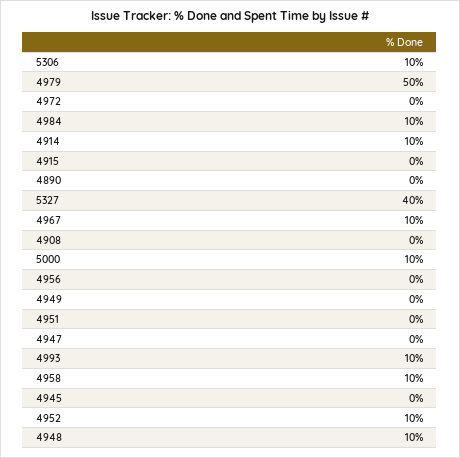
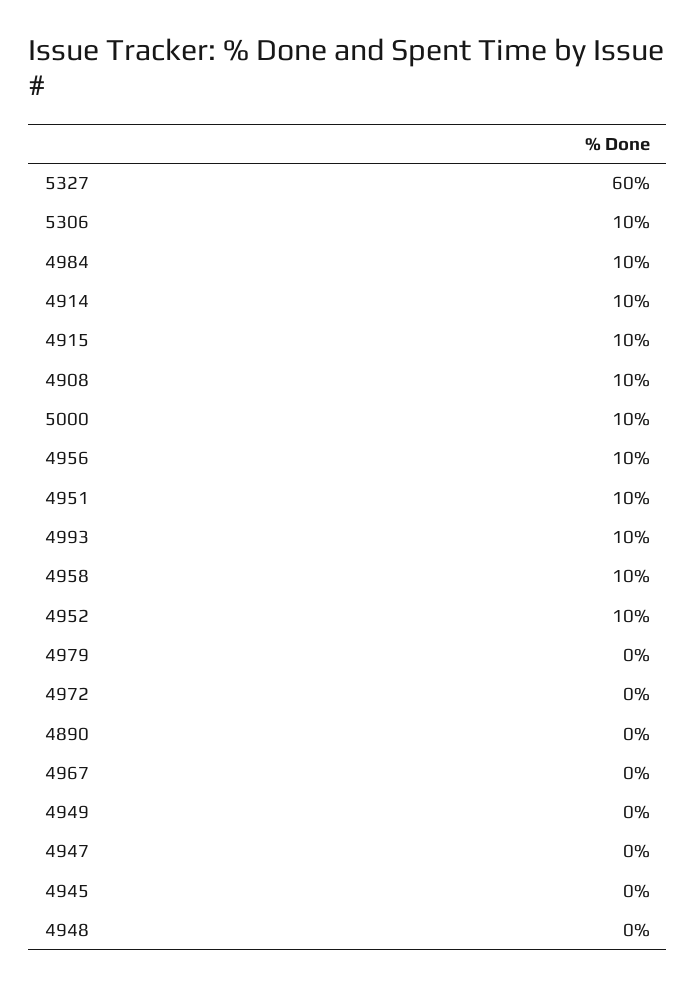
  {
    "5306": 10,
-   "4979": 50,
+   "4979": 0,
    "4972": 0,
    "4984": 10,
    "4914": 10,
-   "4915": 0,
+   "4915": 10,
    "4890": 0,
-   "5327": 40,
+   "5327": 60,
-   "4967": 10,
+   "4967": 0,
-   "4908": 0,
+   "4908": 10,
    "5000": 10,
-   "4956": 0,
+   "4956": 10,
    "4949": 0,
-   "4951": 0,
+   "4951": 10,
    "4947": 0,
    "4993": 10,
    "4958": 10,
    "4945": 0,
    "4952": 10,
-   "4948": 10
+   "4948": 0
  }

